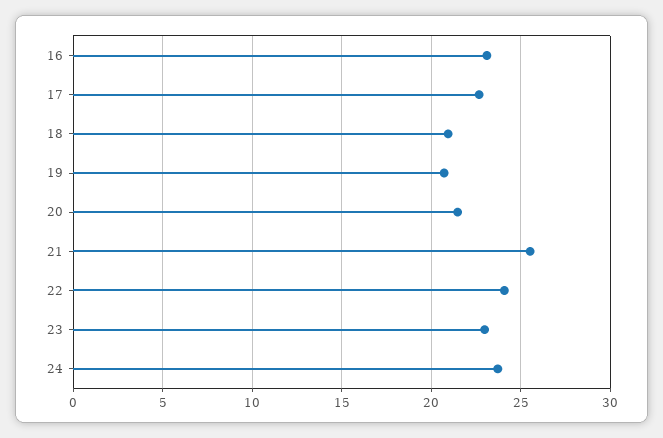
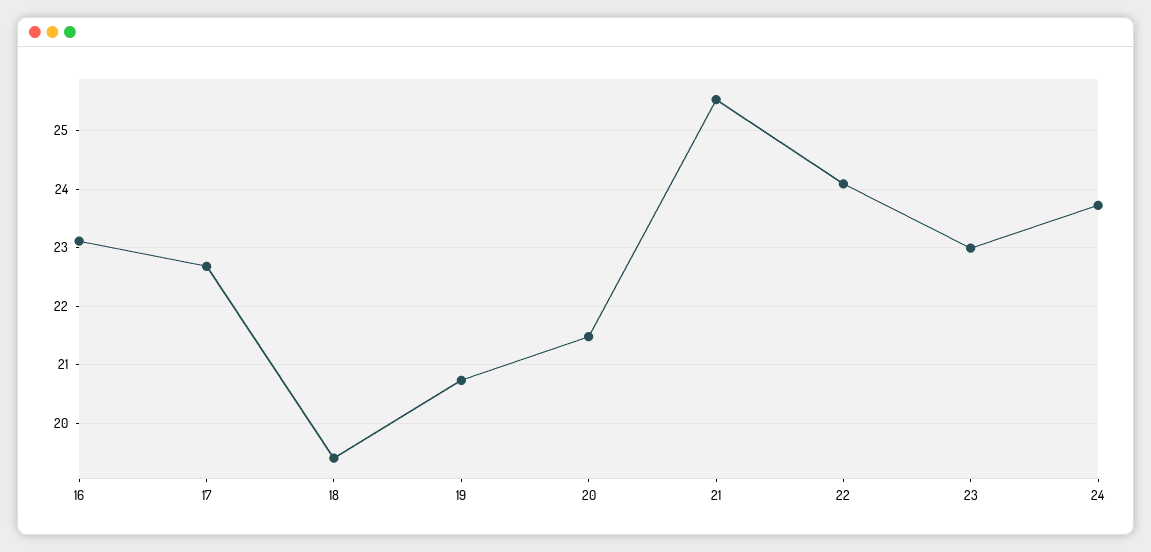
  {
    "16": 23.2,
    "17": 22.6,
-   "18": 21,
+   "18": 19.4,
    "19": 20.8,
    "20": 21.4,
    "21": 25.6,
    "22": 24,
    "23": 23,
    "24": 23.8
  }

